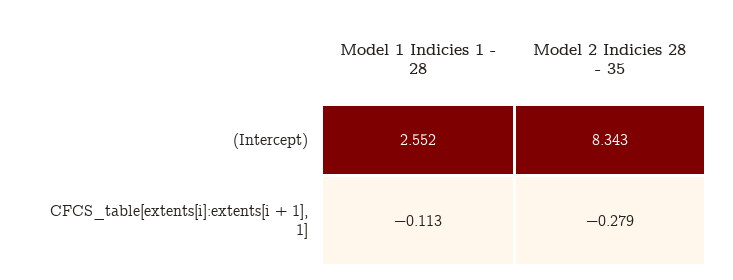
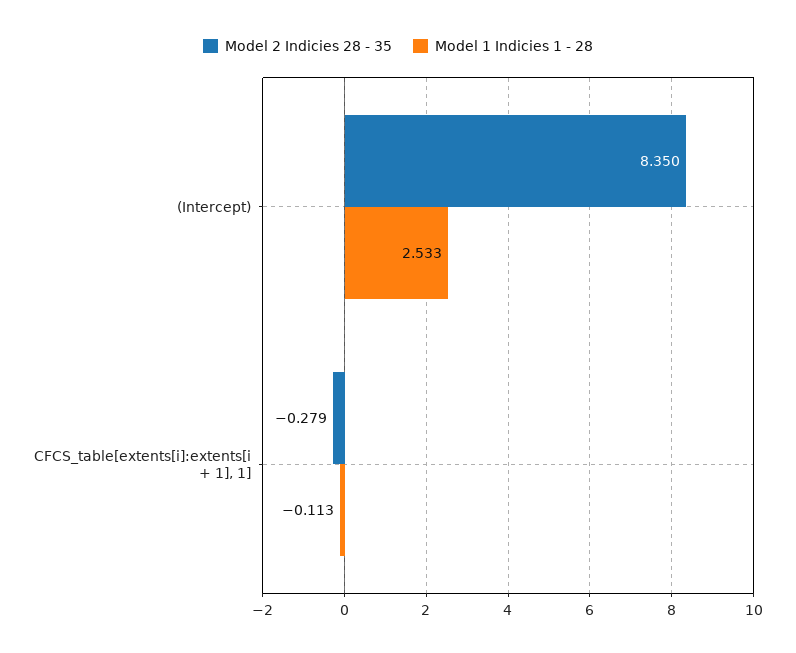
  {
    "Model 1 Indicies 1 - 28": {
-     "(Intercept)": 2.552,
+     "(Intercept)": 2.533,
      "CFCS_table[extents[i]:extents[i + 1], 1]": -0.113
    },
    "Model 2 Indicies 28 - 35": {
-     "(Intercept)": 8.343,
+     "(Intercept)": 8.35,
      "CFCS_table[extents[i]:extents[i + 1], 1]": -0.279
    }
  }

